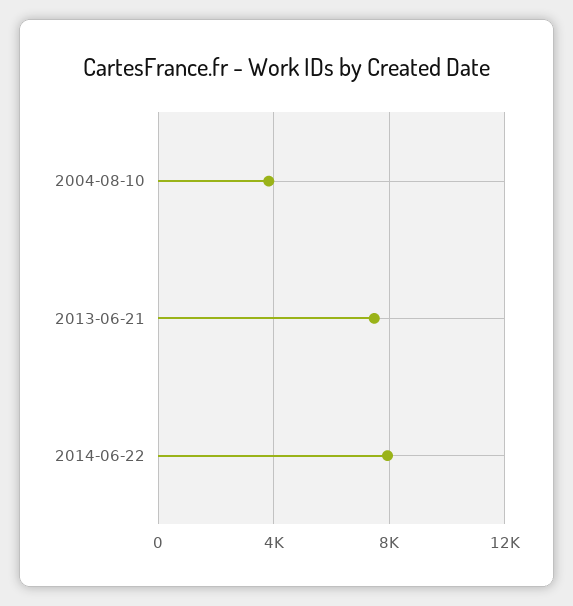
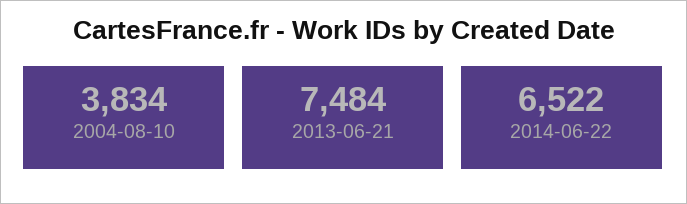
  {
    "2004-08-10": 3834,
    "2013-06-21": 7484,
-   "2014-06-22": 8000
+   "2014-06-22": 6522
  }

